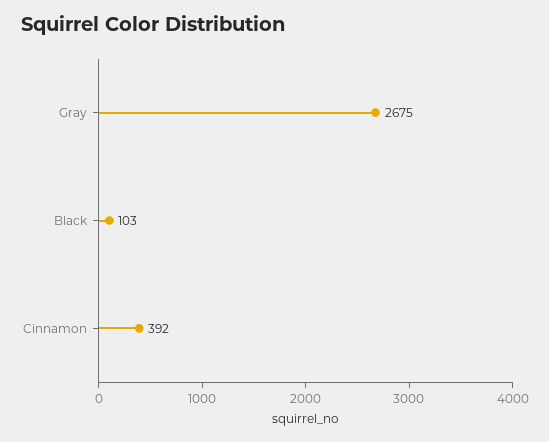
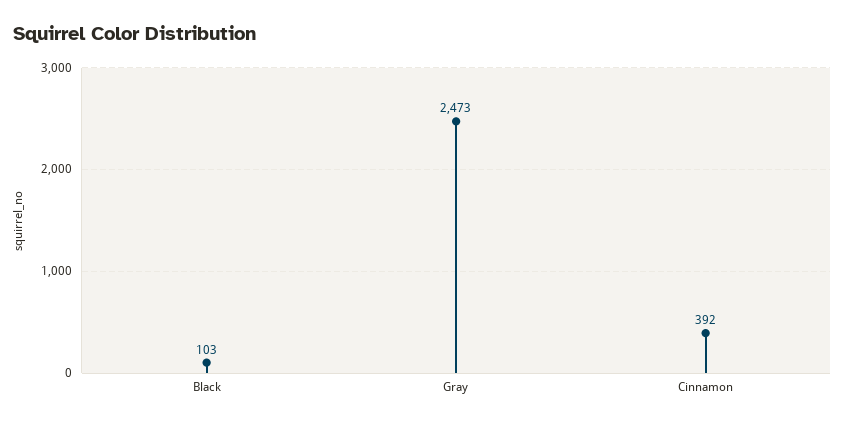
  {
-   "Gray": 2675,
+   "Gray": 2473,
    "Black": 103,
    "Cinnamon": 392
  }

